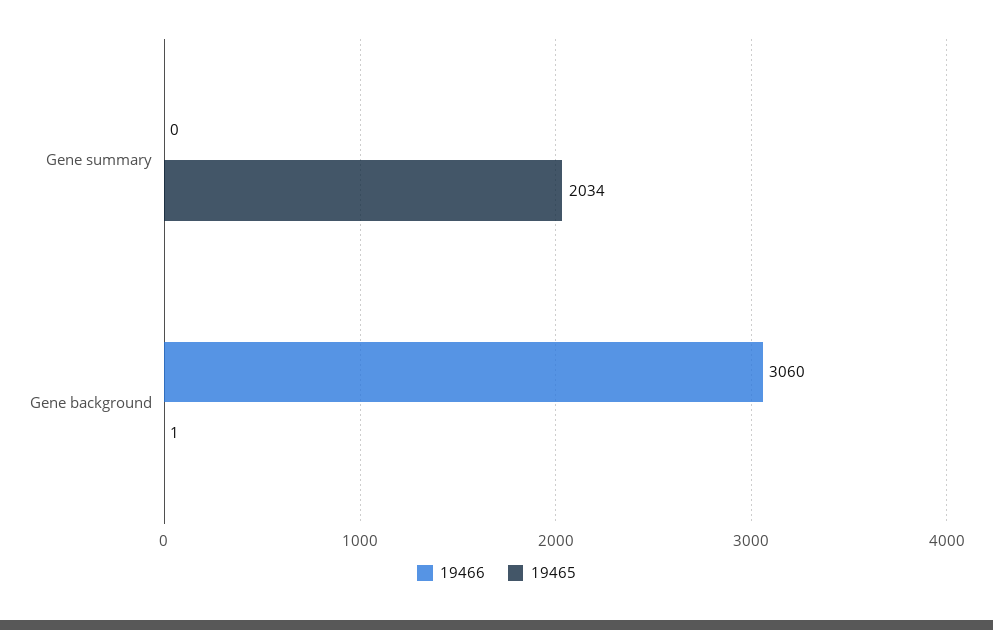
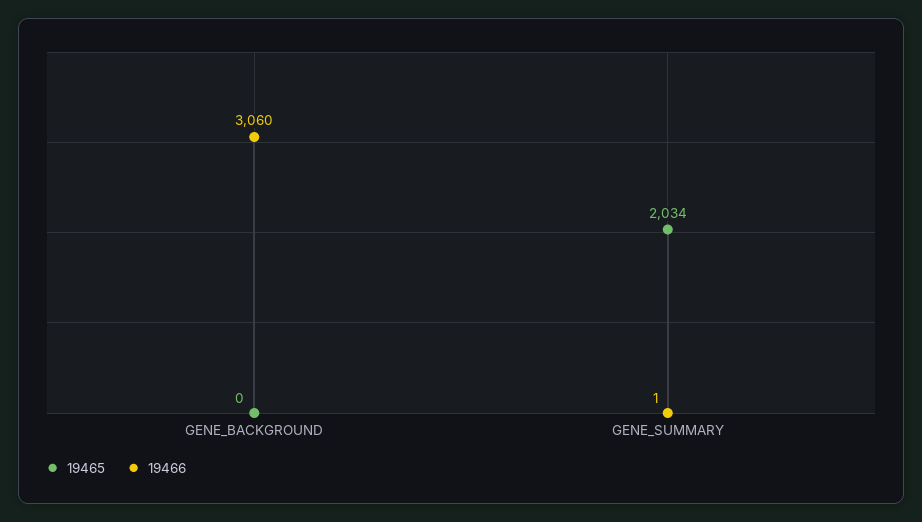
  {
    "19466": {
-     "Gene summary": 0,
+     "Gene summary": 1,
      "Gene background": 3060
    },
    "19465": {
      "Gene summary": 2034,
-     "Gene background": 1
+     "Gene background": 0
    }
  }

